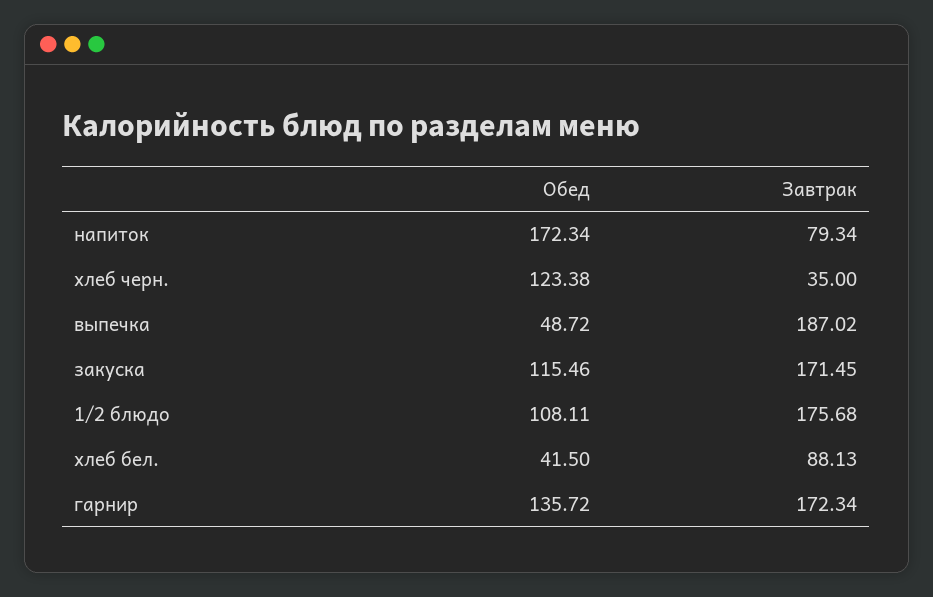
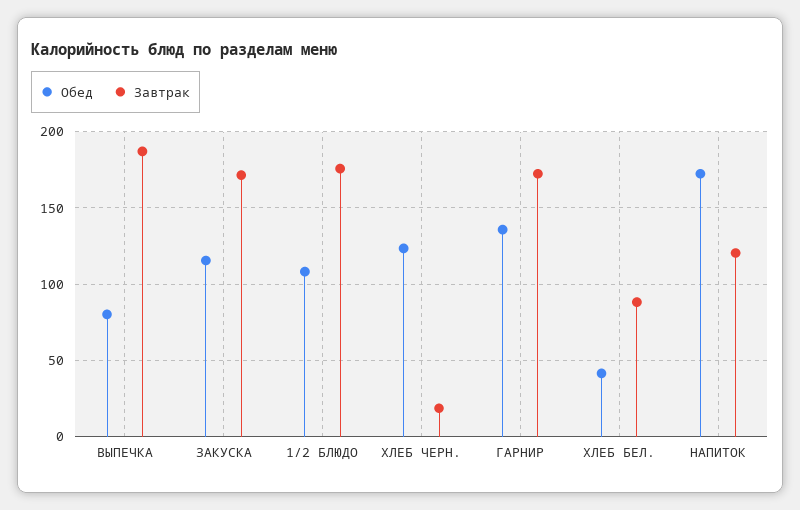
  {
    "Обед": {
      "напиток": 172.34,
      "хлеб черн.": 123.38,
-     "выпечка": 48.72,
+     "выпечка": 80,
      "закуска": 115.46,
      "1/2 блюдо": 108.11,
      "хлеб бел.": 41.5,
      "гарнир": 135.72
    },
    "Завтрак": {
-     "напиток": 79.34,
+     "напиток": 120,
-     "хлеб черн.": 35,
+     "хлеб черн.": 20,
      "выпечка": 187.02,
      "закуска": 171.45,
      "1/2 блюдо": 175.68,
      "хлеб бел.": 88.13,
      "гарнир": 172.34
    }
  }

